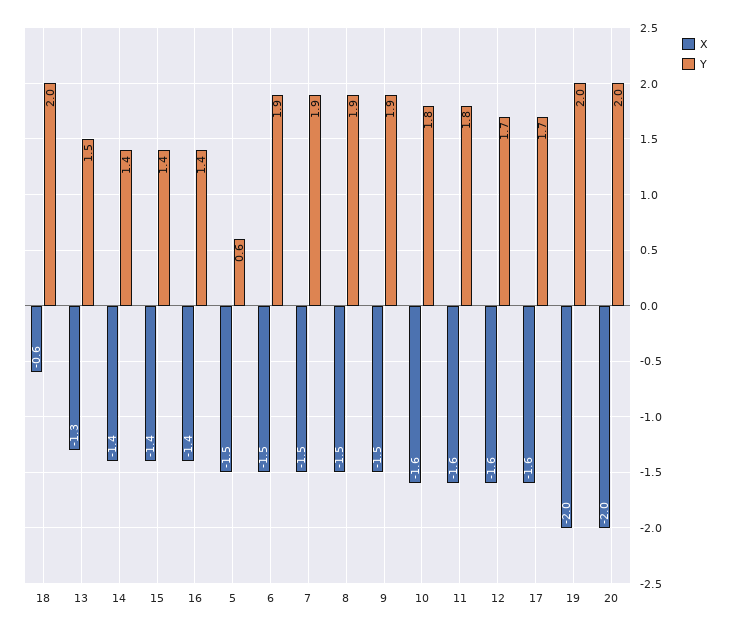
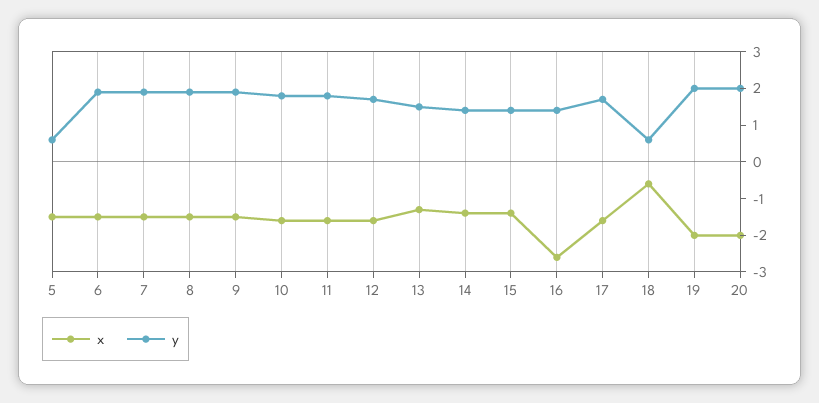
  {
    "X": {
      "18": -0.6,
      "13": -1.3,
      "14": -1.4,
      "15": -1.4,
-     "16": -1.4,
+     "16": -2.5,
      "5": -1.5,
      "6": -1.5,
      "7": -1.5,
      "8": -1.5,
      "9": -1.5,
      "10": -1.6,
      "11": -1.6,
      "12": -1.6,
      "17": -1.6,
      "19": -2,
      "20": -2
    },
    "Y": {
-     "18": 2,
+     "18": 0.5,
      "13": 1.5,
      "14": 1.4,
      "15": 1.4,
      "16": 1.4,
      "5": 0.6,
      "6": 1.9,
      "7": 1.9,
      "8": 1.9,
      "9": 1.9,
      "10": 1.8,
      "11": 1.8,
      "12": 1.7,
      "17": 1.7,
      "19": 2,
      "20": 2
    }
  }

